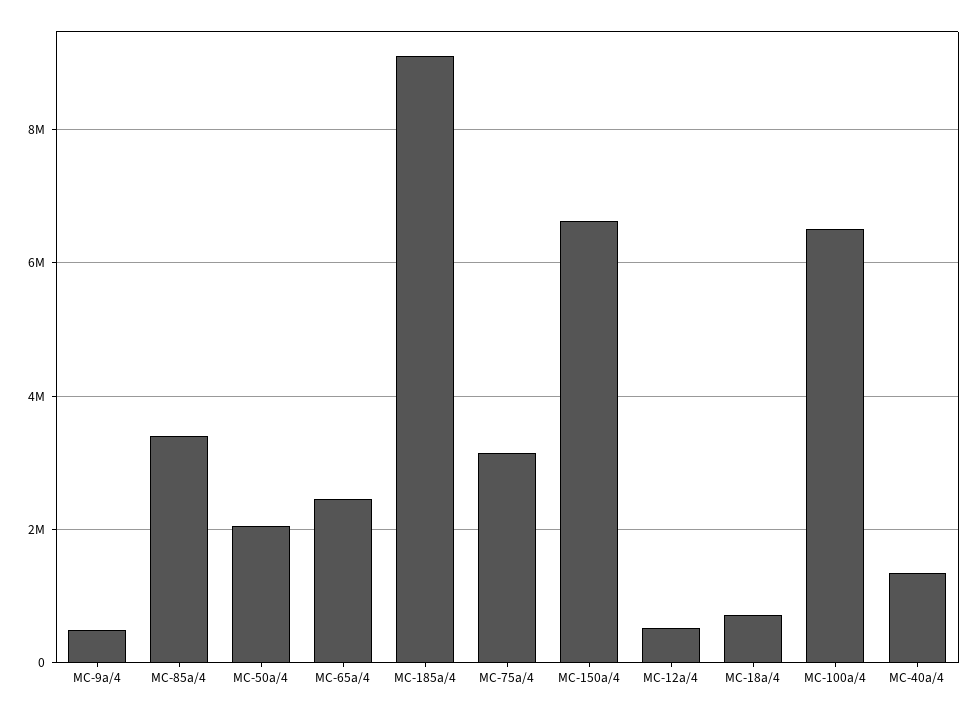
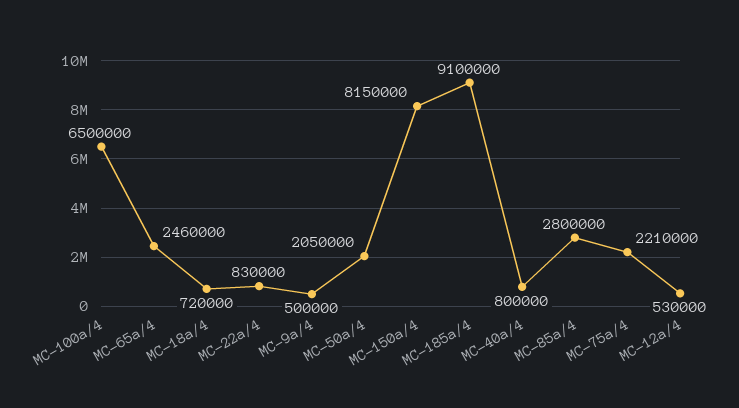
  {
    "MC-9a/4": 500000,
-   "MC-85a/4": 3400000,
+   "MC-85a/4": 2800000,
    "MC-50a/4": 2050000,
    "MC-65a/4": 2460000,
    "MC-185a/4": 9100000,
-   "MC-75a/4": 3200000,
+   "MC-75a/4": 2210000,
-   "MC-150a/4": 6600000,
+   "MC-150a/4": 8150000,
    "MC-12a/4": 530000,
    "MC-18a/4": 720000,
    "MC-100a/4": 6500000,
-   "MC-40a/4": 1400000
+   "MC-40a/4": 800000,
+   "MC-22a/4": 830000
  }

